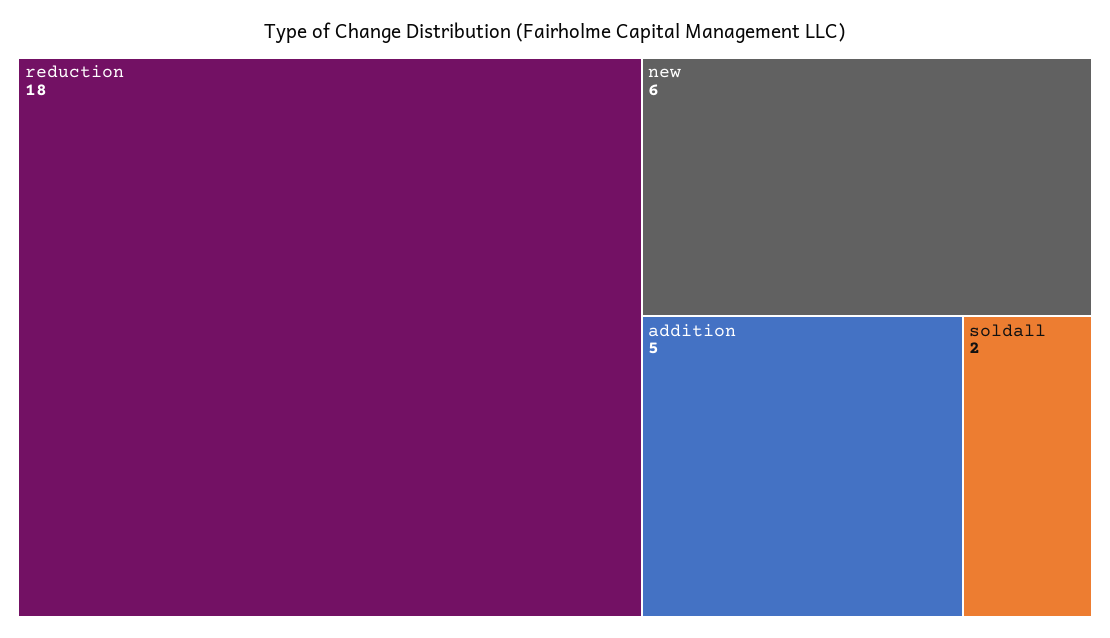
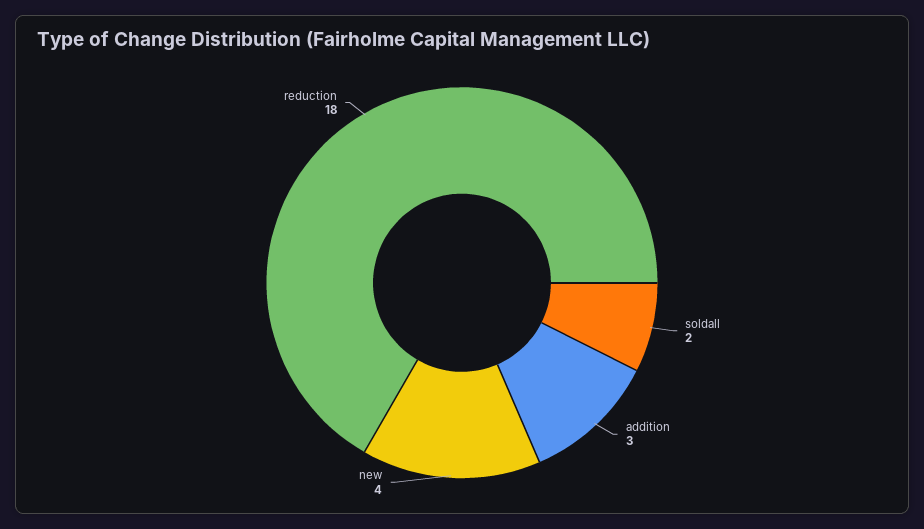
  {
    "reduction": 18,
-   "new": 6,
+   "new": 4,
-   "addition": 5,
+   "addition": 3,
    "soldall": 2
  }

